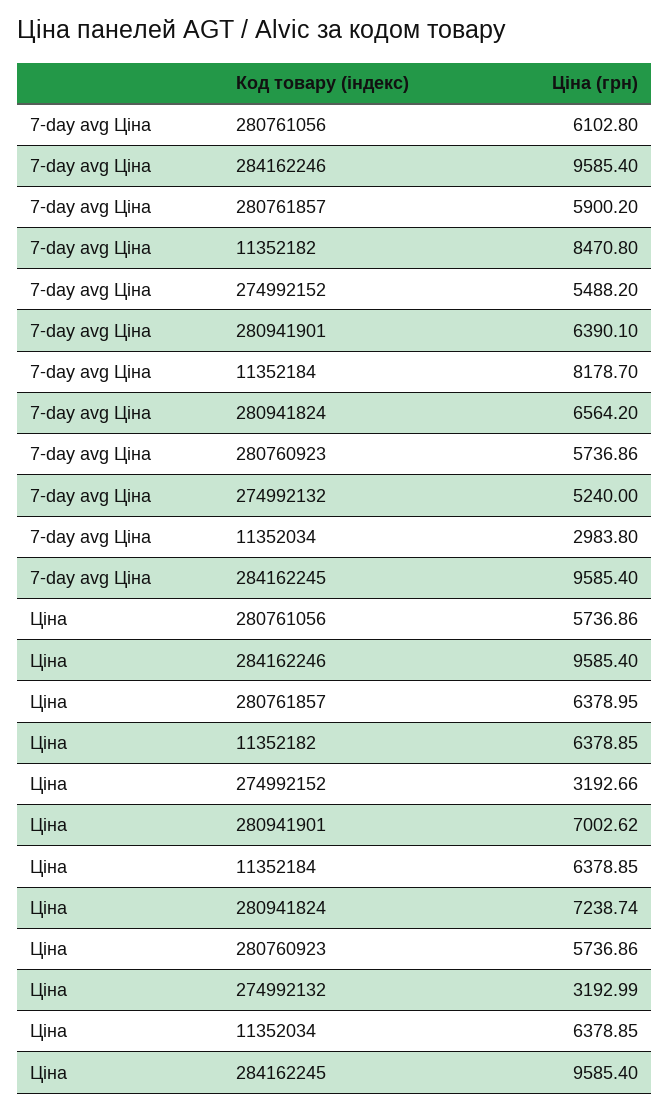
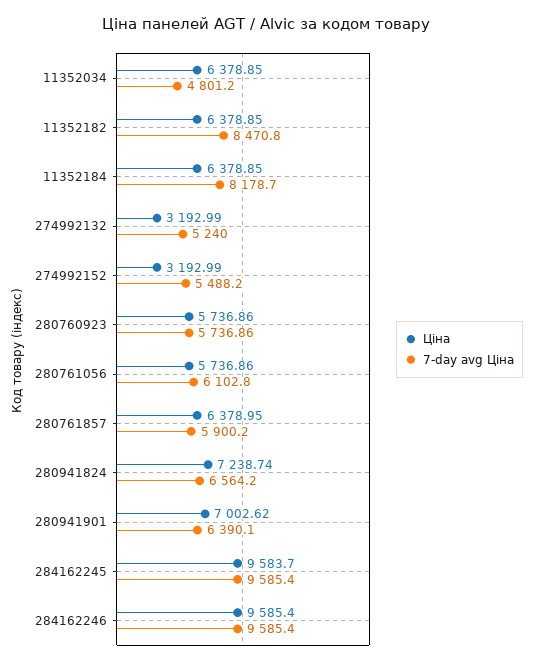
  {
    "7-day avg Ціна": {
      "280761056": 6102.8,
      "284162246": 9585.4,
      "280761857": 5900.2,
      "11352182": 8470.8,
      "274992152": 5488.2,
      "280941901": 6390.1,
      "11352184": 8178.7,
      "280941824": 6564.2,
      "280760923": 5736.86,
      "274992132": 5240,
-     "11352034": 2983.8,
+     "11352034": 4801.2,
      "284162245": 9585.4
    },
    "Ціна": {
      "280761056": 5736.86,
      "284162246": 9585.4,
      "280761857": 6378.95,
      "11352182": 6378.85,
-     "274992152": 3192.66,
+     "274992152": 3192.99,
      "280941901": 7002.62,
      "11352184": 6378.85,
      "280941824": 7238.74,
      "280760923": 5736.86,
      "274992132": 3192.99,
      "11352034": 6378.85,
-     "284162245": 9585.4
+     "284162245": 9583.7
    }
  }

